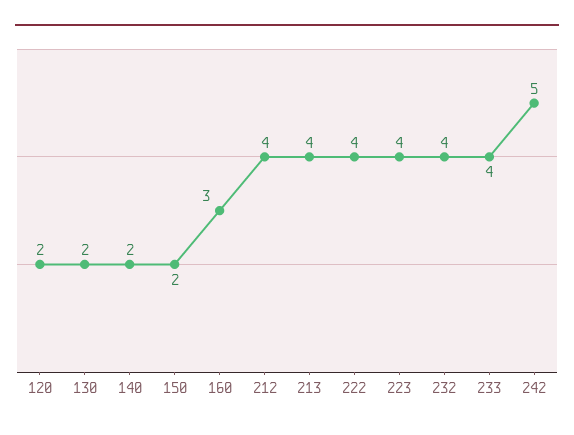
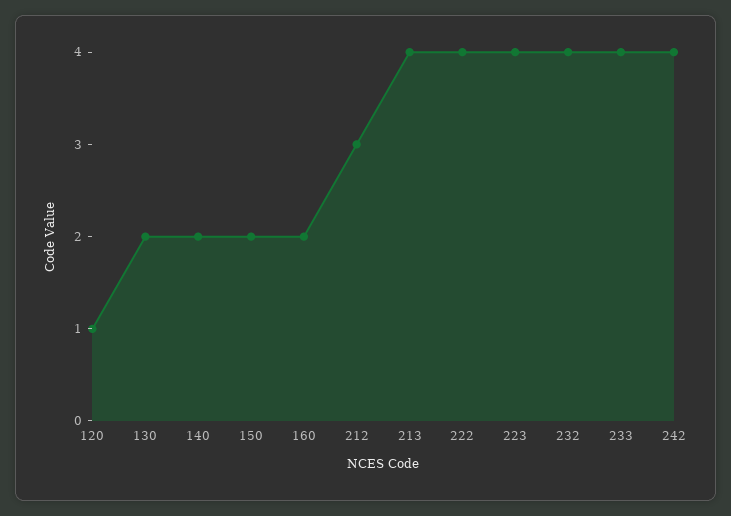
  {
-   "120": 2,
+   "120": 1,
    "130": 2,
    "140": 2,
    "150": 2,
-   "160": 3,
+   "160": 2,
-   "212": 4,
+   "212": 3,
    "213": 4,
    "222": 4,
    "223": 4,
    "232": 4,
    "233": 4,
-   "242": 5
+   "242": 4
  }

